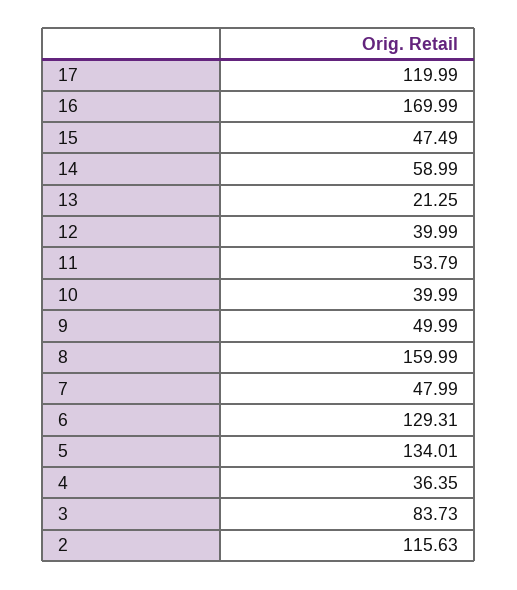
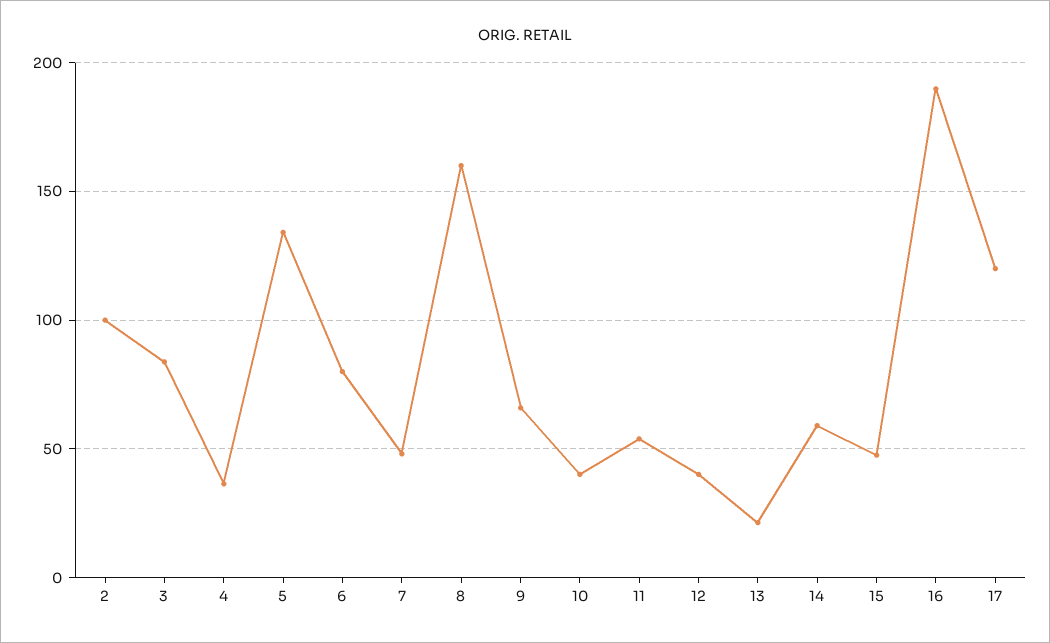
  {
    "17": 119.99,
-   "16": 169.99,
+   "16": 190,
    "15": 47.49,
    "14": 58.99,
    "13": 21.25,
    "12": 39.99,
    "11": 53.79,
    "10": 39.99,
-   "9": 49.99,
+   "9": 65,
    "8": 159.99,
    "7": 47.99,
-   "6": 129.31,
+   "6": 80,
    "5": 134.01,
    "4": 36.35,
    "3": 83.73,
-   "2": 115.63
+   "2": 100
  }

